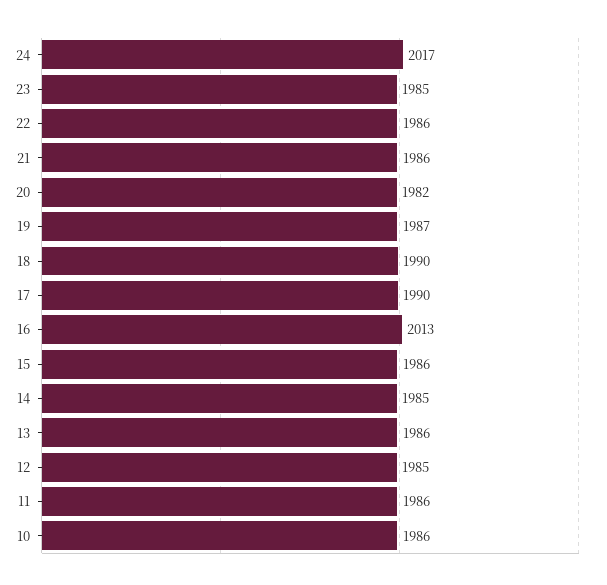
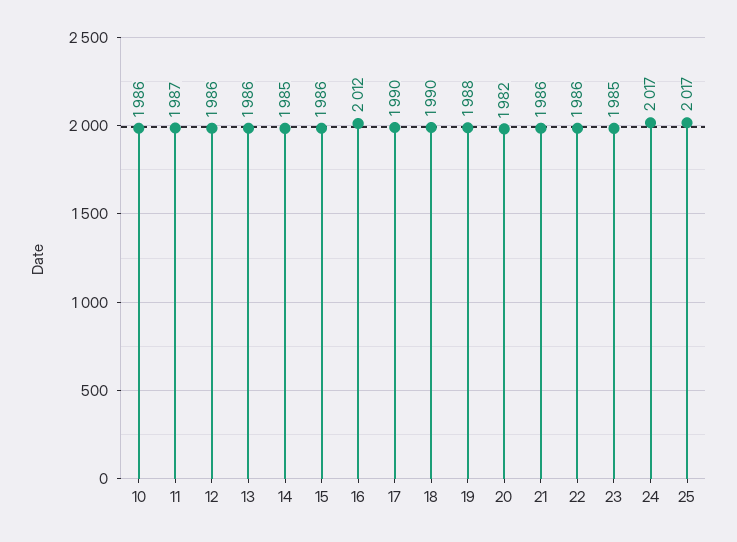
  {
    "24": 2017,
    "23": 1985,
    "22": 1986,
    "21": 1986,
    "20": 1982,
-   "19": 1987,
+   "19": 1988,
    "18": 1990,
    "17": 1990,
-   "16": 2013,
+   "16": 2012,
    "15": 1986,
    "14": 1985,
    "13": 1986,
-   "12": 1985,
+   "12": 1986,
-   "11": 1986,
+   "11": 1987,
-   "10": 1986
+   "10": 1986,
+   "25": 2017
  }

